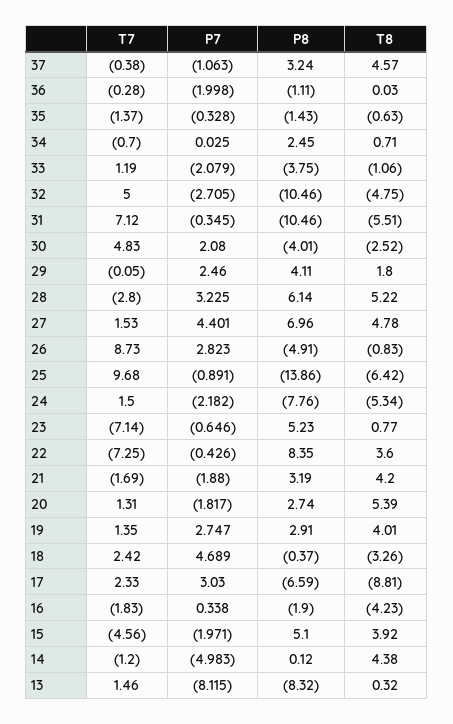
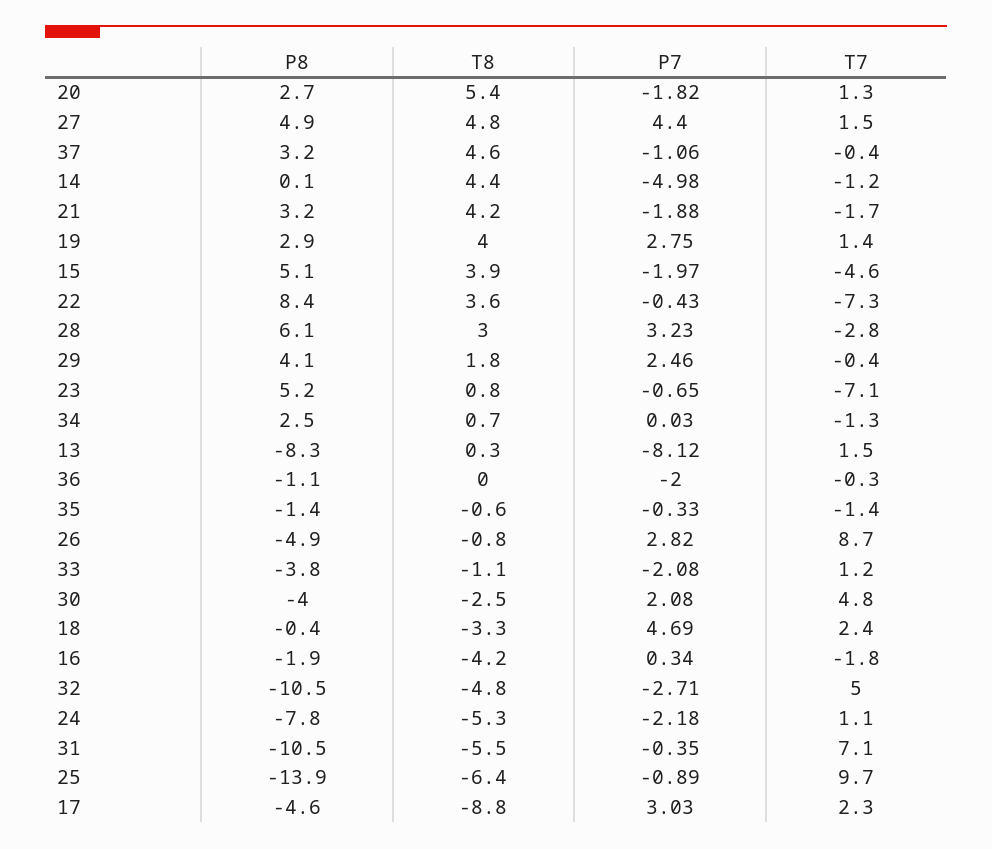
  {
    "T7": {
      "37": -0.38,
      "36": -0.28,
      "35": -1.37,
-     "34": -0.7,
+     "34": -1.3,
      "33": 1.19,
      "32": 5,
      "31": 7.12,
      "30": 4.83,
-     "29": -0.05,
+     "29": -0.4,
      "28": -2.8,
      "27": 1.53,
      "26": 8.73,
      "25": 9.68,
-     "24": 1.5,
+     "24": 1.1,
      "23": -7.14,
      "22": -7.25,
      "21": -1.69,
      "20": 1.31,
      "19": 1.35,
      "18": 2.42,
      "17": 2.33,
      "16": -1.83,
      "15": -4.56,
      "14": -1.2,
      "13": 1.46
    },
    "P7": {
      "37": -1.063,
      "36": -1.998,
      "35": -0.328,
      "34": 0.025,
      "33": -2.079,
      "32": -2.705,
      "31": -0.345,
      "30": 2.08,
      "29": 2.46,
      "28": 3.225,
      "27": 4.401,
      "26": 2.823,
      "25": -0.891,
      "24": -2.182,
      "23": -0.646,
      "22": -0.426,
      "21": -1.88,
      "20": -1.817,
      "19": 2.747,
      "18": 4.689,
      "17": 3.03,
      "16": 0.338,
      "15": -1.971,
      "14": -4.983,
      "13": -8.115
    },
    "P8": {
      "37": 3.24,
      "36": -1.11,
      "35": -1.43,
      "34": 2.45,
      "33": -3.75,
      "32": -10.46,
      "31": -10.46,
      "30": -4.01,
      "29": 4.11,
      "28": 6.14,
-     "27": 6.96,
+     "27": 4.9,
      "26": -4.91,
      "25": -13.86,
      "24": -7.76,
      "23": 5.23,
      "22": 8.35,
      "21": 3.19,
      "20": 2.74,
      "19": 2.91,
      "18": -0.37,
-     "17": -6.59,
+     "17": -4.6,
      "16": -1.9,
      "15": 5.1,
      "14": 0.12,
      "13": -8.32
    },
    "T8": {
      "37": 4.57,
      "36": 0.03,
      "35": -0.63,
      "34": 0.71,
      "33": -1.06,
      "32": -4.75,
      "31": -5.51,
      "30": -2.52,
      "29": 1.8,
-     "28": 5.22,
+     "28": 3,
      "27": 4.78,
      "26": -0.83,
      "25": -6.42,
      "24": -5.34,
      "23": 0.77,
      "22": 3.6,
      "21": 4.2,
      "20": 5.39,
      "19": 4.01,
      "18": -3.26,
      "17": -8.81,
      "16": -4.23,
      "15": 3.92,
      "14": 4.38,
      "13": 0.32
    }
  }

